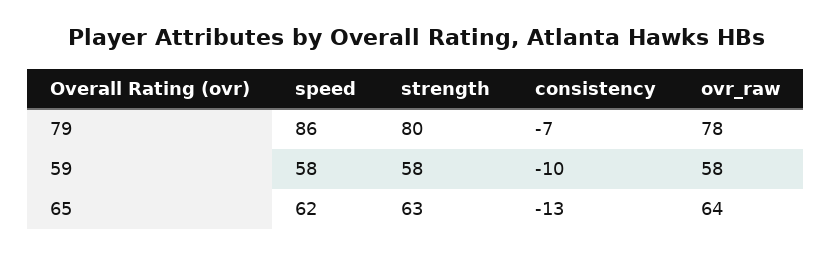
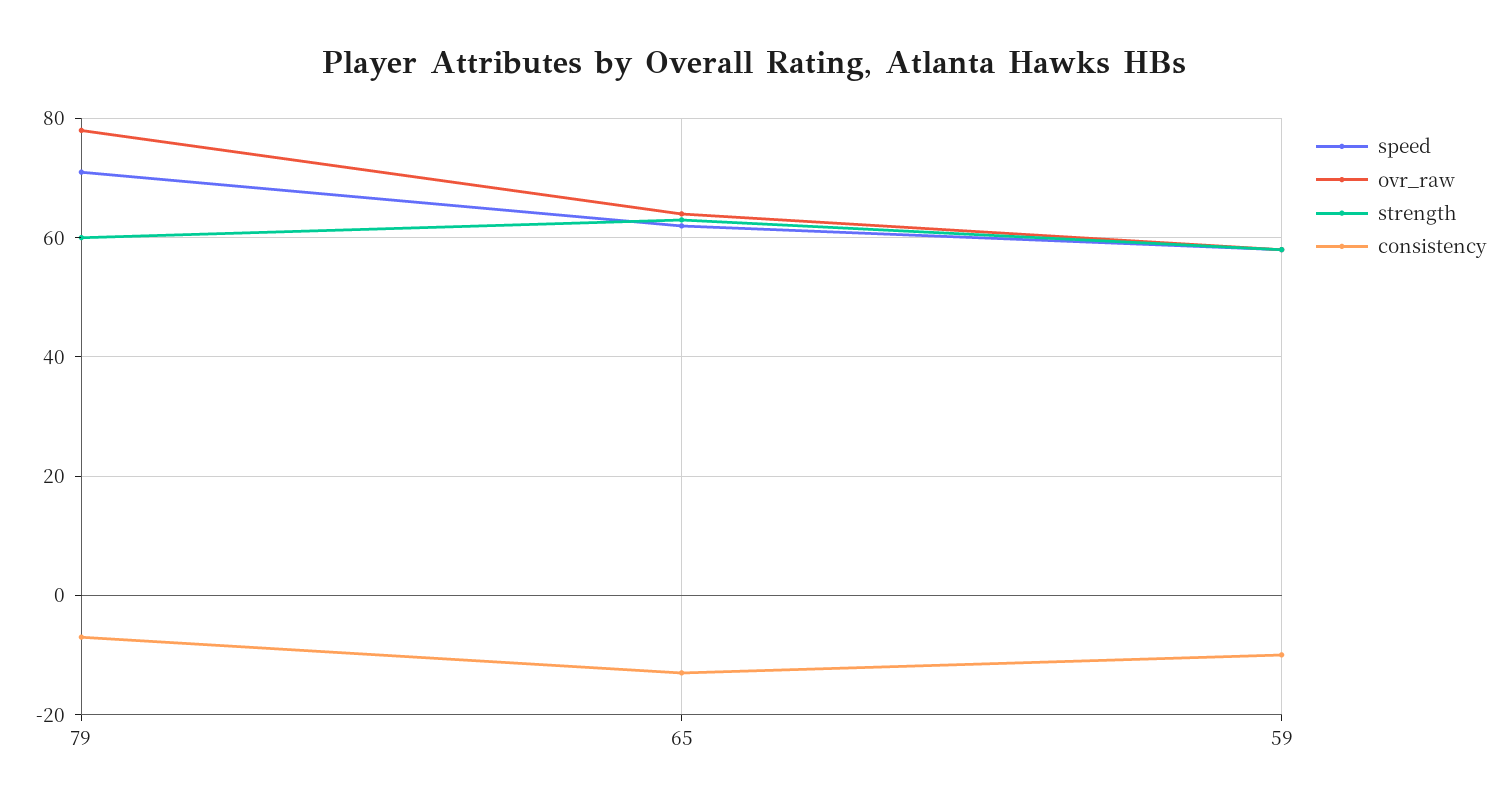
  {
    "speed": {
-     "79": 86,
+     "79": 70,
      "59": 58,
      "65": 62
    },
    "strength": {
-     "79": 80,
+     "79": 60,
      "59": 58,
      "65": 63
    },
    "consistency": {
      "79": -7,
      "59": -10,
      "65": -13
    },
    "ovr_raw": {
      "79": 78,
      "59": 58,
      "65": 64
    }
  }

